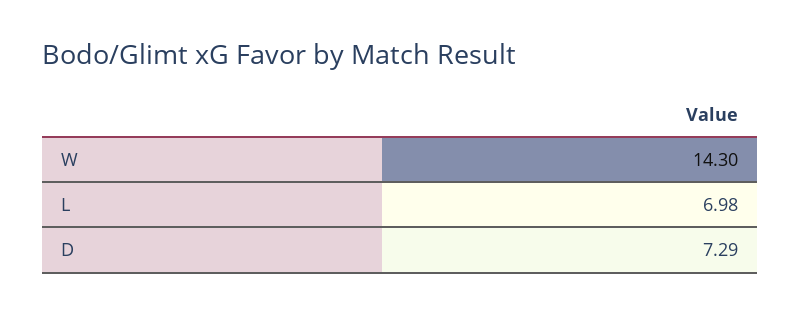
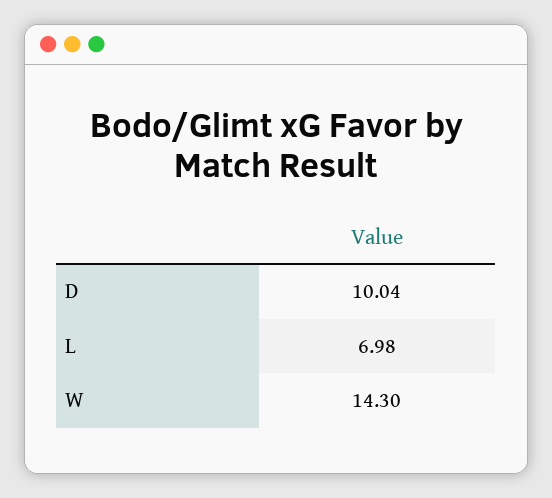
  {
    "W": 14.3,
    "L": 6.98,
-   "D": 7.29
+   "D": 10.04
  }

